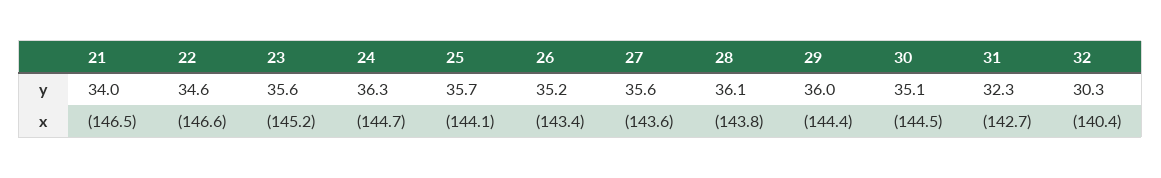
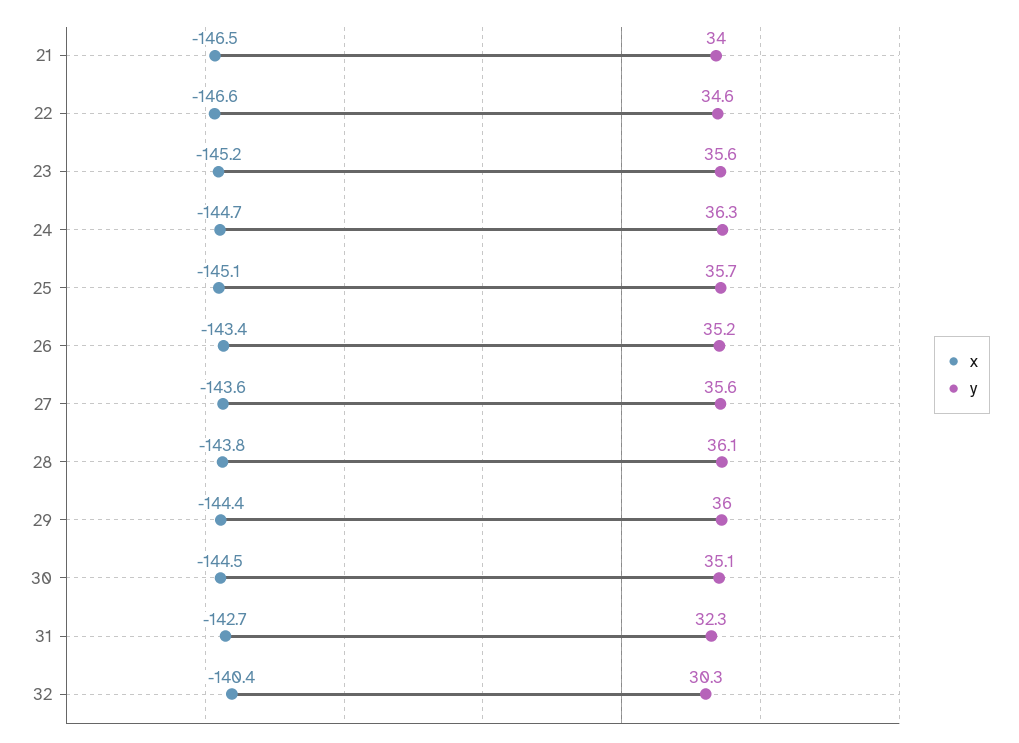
  {
    "y": {
      "21": 34,
      "22": 34.6,
      "23": 35.6,
      "24": 36.3,
      "25": 35.7,
      "26": 35.2,
      "27": 35.6,
      "28": 36.1,
      "29": 36,
      "30": 35.1,
      "31": 32.3,
      "32": 30.3
    },
    "x": {
      "21": -146.5,
      "22": -146.6,
      "23": -145.2,
      "24": -144.7,
-     "25": -144.1,
+     "25": -145.1,
      "26": -143.4,
      "27": -143.6,
      "28": -143.8,
      "29": -144.4,
      "30": -144.5,
      "31": -142.7,
      "32": -140.4
    }
  }

